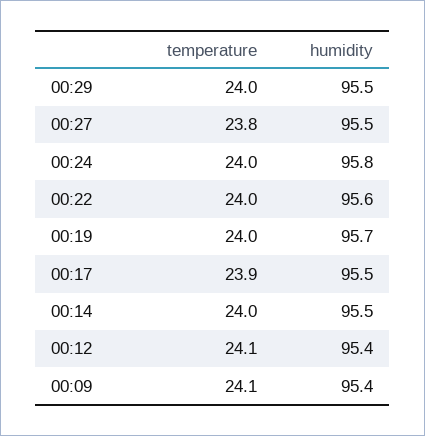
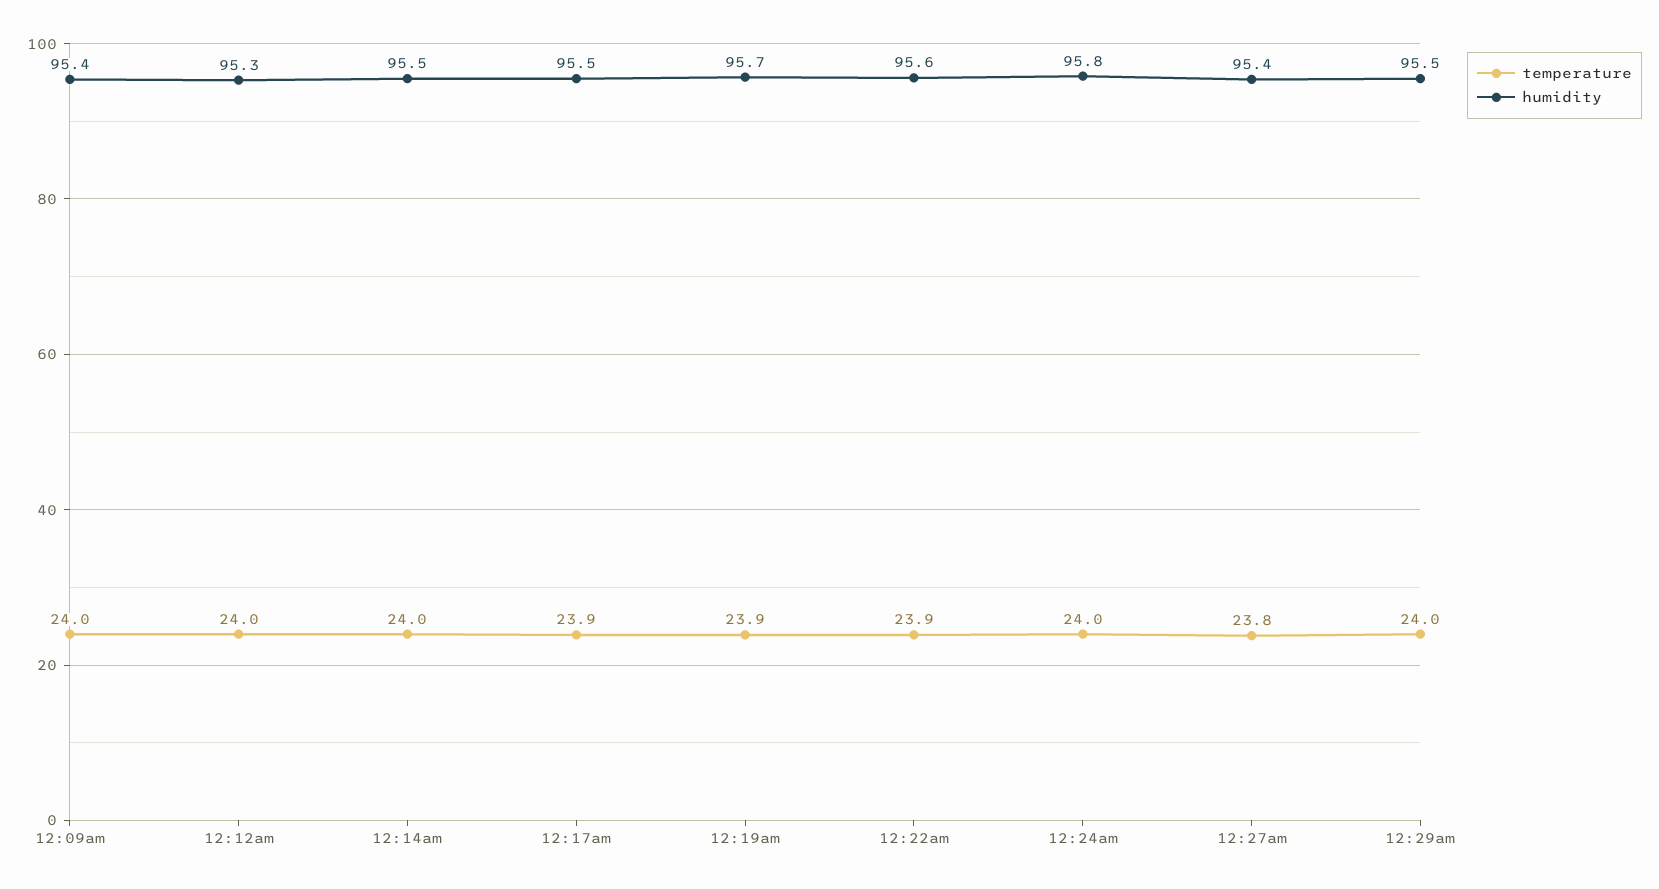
  {
    "temperature": {
      "00:29": 24,
      "00:27": 23.8,
      "00:24": 24,
-     "00:22": 24,
+     "00:22": 23.9,
-     "00:19": 24,
+     "00:19": 23.9,
      "00:17": 23.9,
      "00:14": 24,
-     "00:12": 24.1,
+     "00:12": 24,
-     "00:09": 24.1
+     "00:09": 24
    },
    "humidity": {
      "00:29": 95.5,
-     "00:27": 95.5,
+     "00:27": 95.4,
      "00:24": 95.8,
      "00:22": 95.6,
      "00:19": 95.7,
      "00:17": 95.5,
      "00:14": 95.5,
-     "00:12": 95.4,
+     "00:12": 95.3,
      "00:09": 95.4
    }
  }

